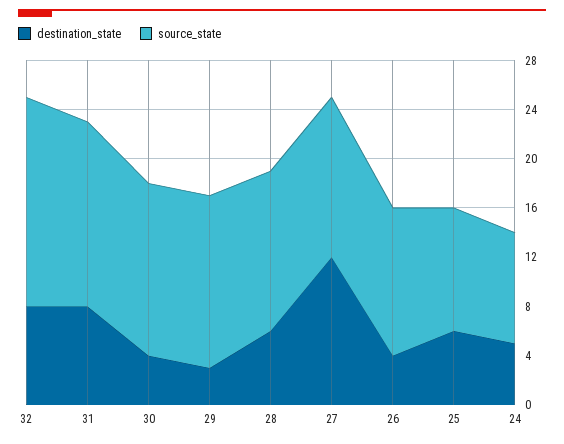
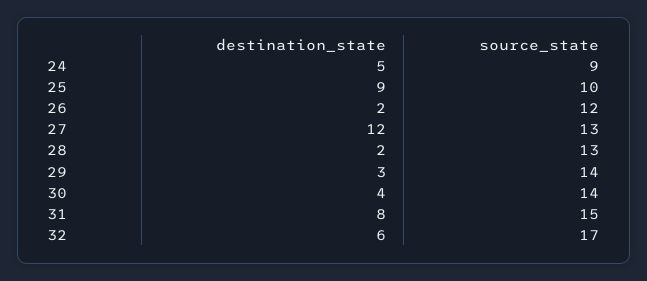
  {
    "destination_state": {
-     "32": 8,
+     "32": 6,
      "31": 8,
      "30": 4,
      "29": 3,
-     "28": 6,
+     "28": 2,
      "27": 12,
-     "26": 4,
+     "26": 2,
-     "25": 6,
+     "25": 9,
      "24": 5
    },
    "source_state": {
      "32": 17,
      "31": 15,
      "30": 14,
      "29": 14,
      "28": 13,
      "27": 13,
      "26": 12,
      "25": 10,
      "24": 9
    }
  }

